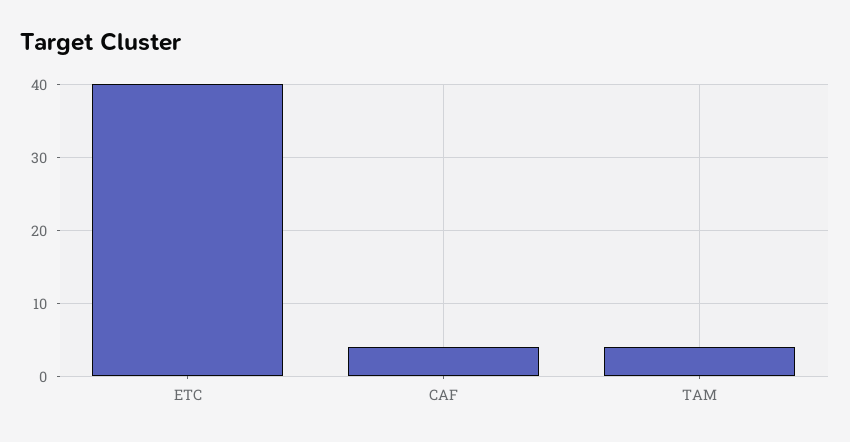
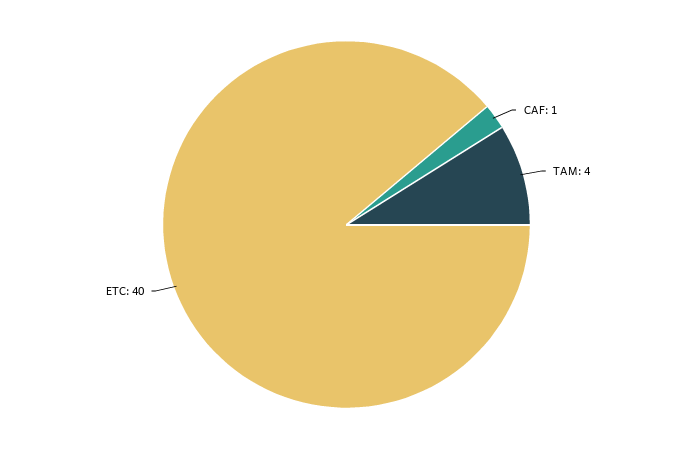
  {
    "ETC": 40,
-   "CAF": 4,
+   "CAF": 1,
    "TAM": 4
  }

